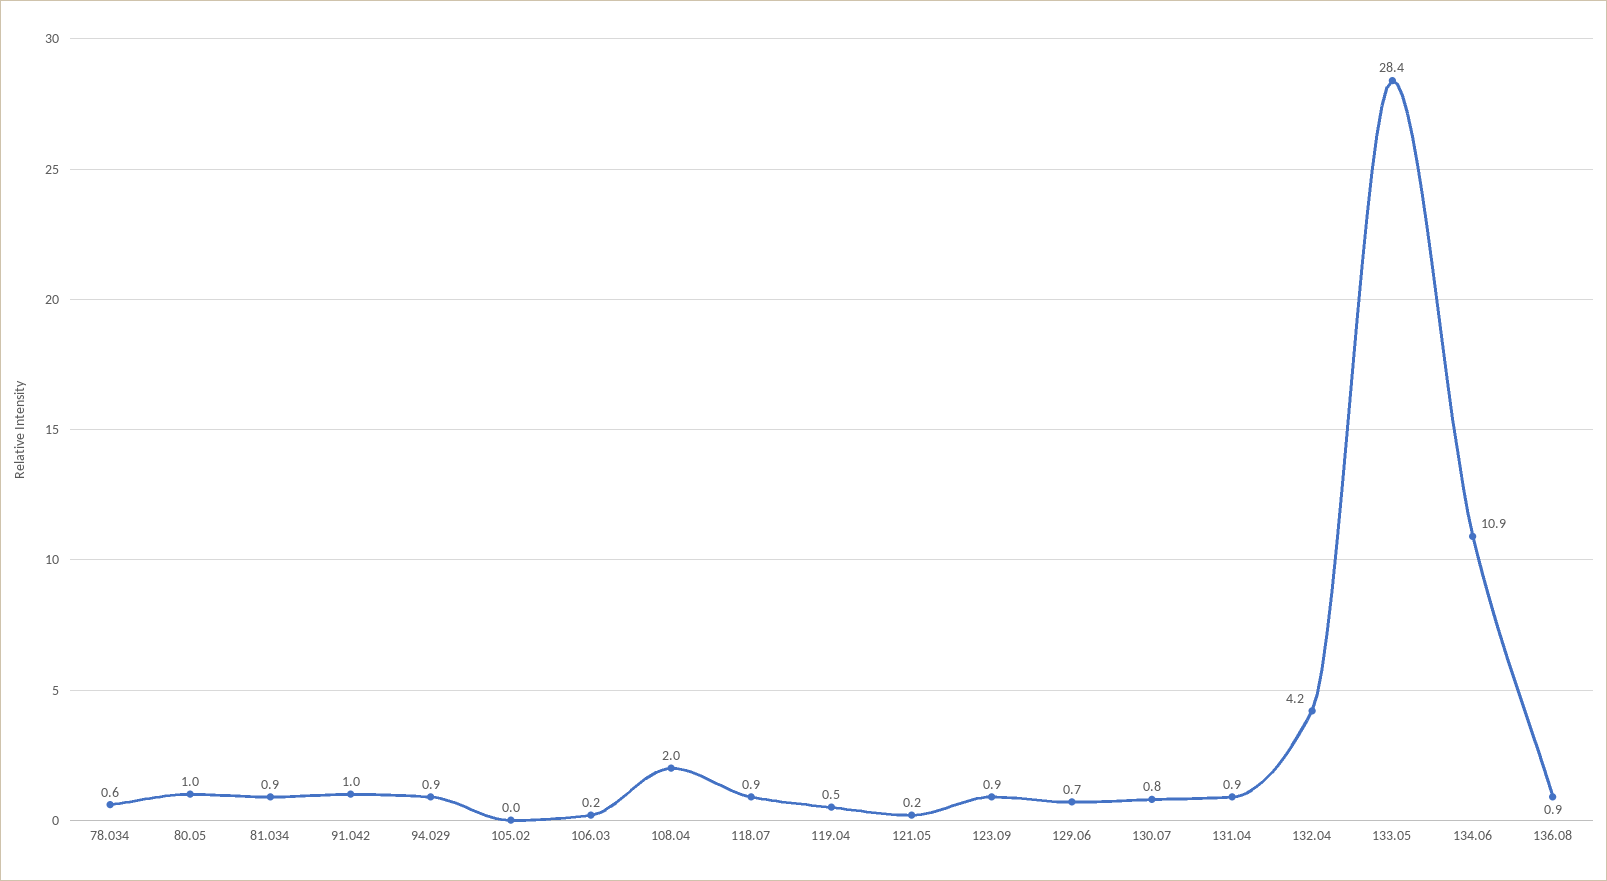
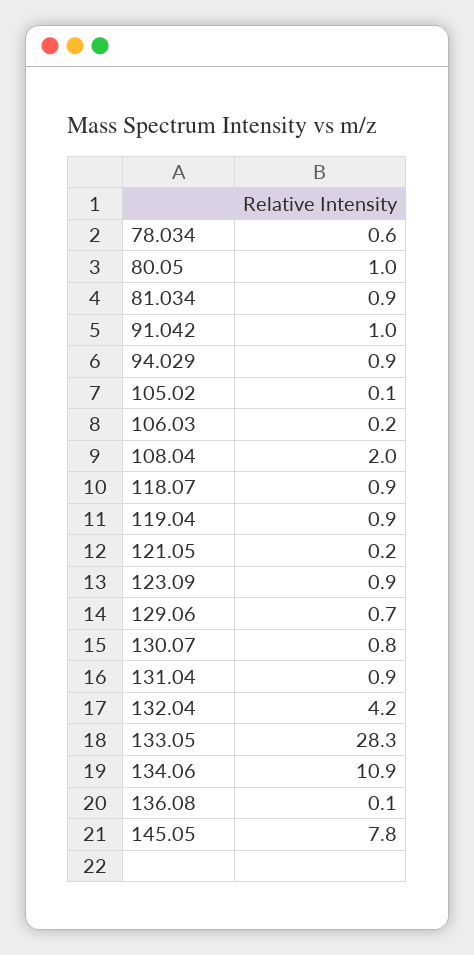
  {
    "78.034": 0.6,
    "80.05": 1,
    "81.034": 0.9,
    "91.042": 1,
    "94.029": 0.9,
-   "105.02": 0,
+   "105.02": 0.1,
    "106.03": 0.2,
    "108.04": 2,
    "118.07": 0.9,
-   "119.04": 0.5,
+   "119.04": 0.9,
    "121.05": 0.2,
    "123.09": 0.9,
    "129.06": 0.7,
    "130.07": 0.8,
    "131.04": 0.9,
    "132.04": 4.2,
-   "133.05": 28.4,
+   "133.05": 28.3,
    "134.06": 10.9,
-   "136.08": 0.9
+   "136.08": 0.1,
+   "145.05": 7.8
  }

